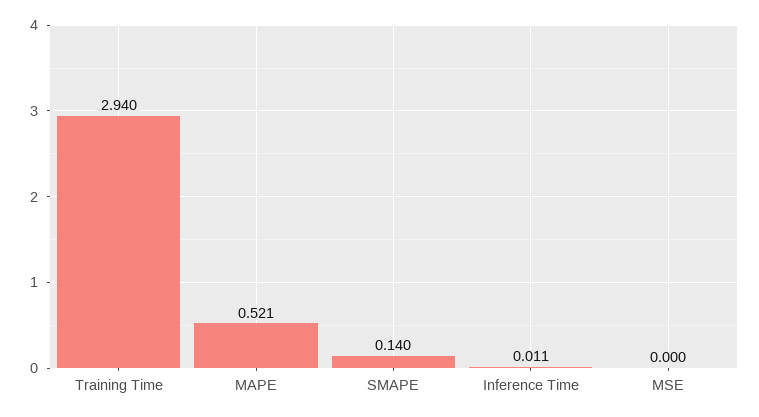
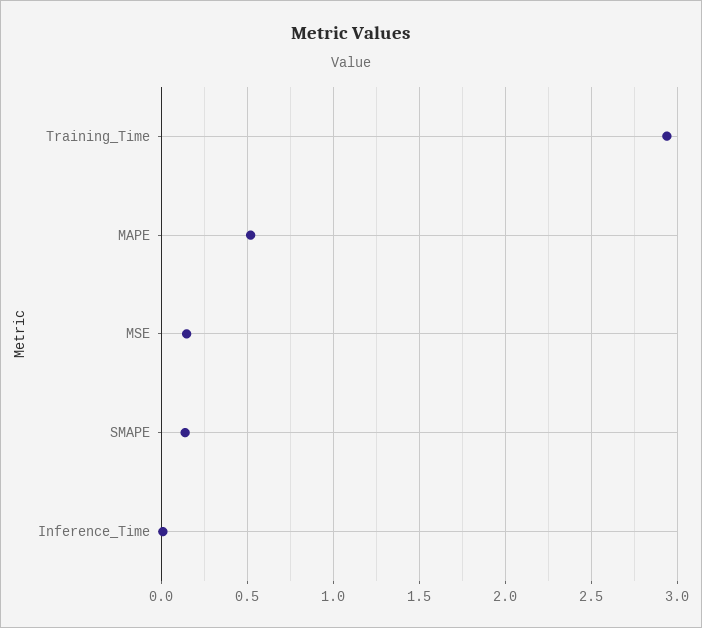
  {
    "Training Time": 2.94,
    "MAPE": 0.521,
    "SMAPE": 0.14,
    "Inference Time": 0.011,
-   "MSE": 0
+   "MSE": 0.15
  }

